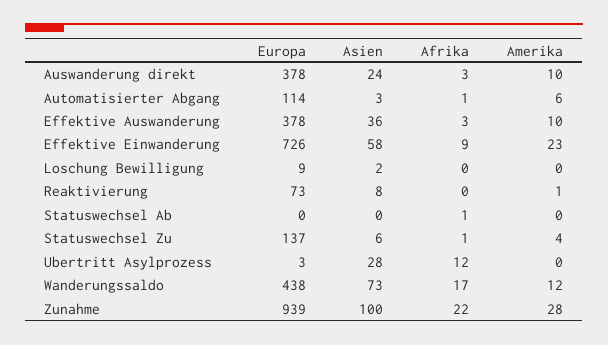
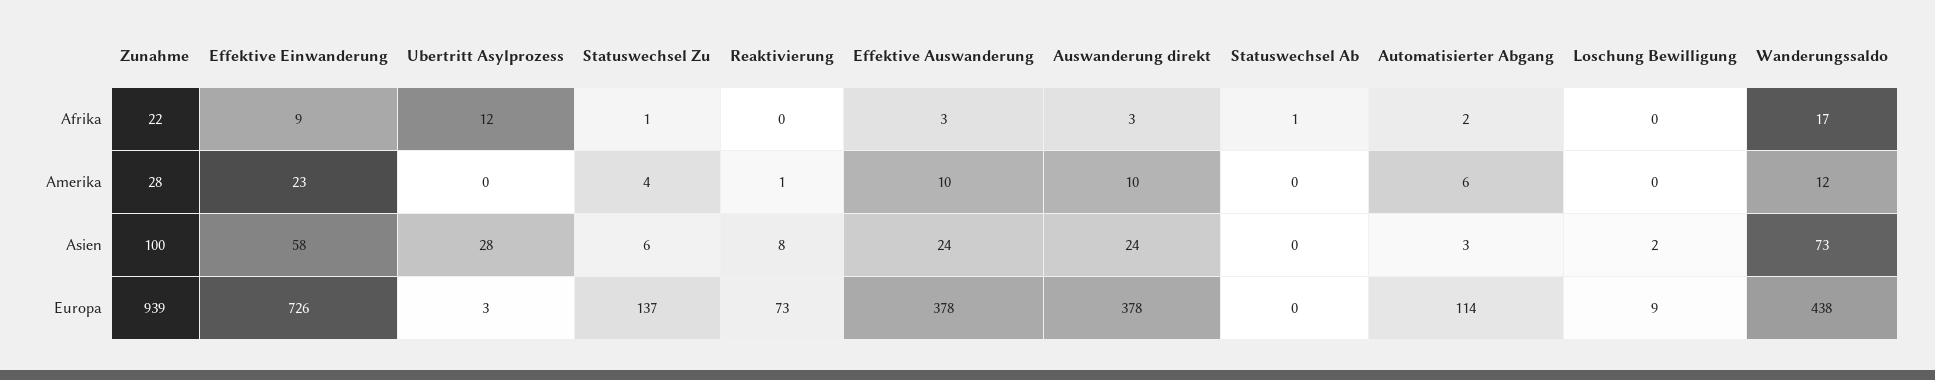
  {
    "Europa": {
      "Auswanderung direkt": 378,
      "Automatisierter Abgang": 114,
      "Effektive Auswanderung": 378,
      "Effektive Einwanderung": 726,
      "Loschung Bewilligung": 9,
      "Reaktivierung": 73,
      "Statuswechsel Ab": 0,
      "Statuswechsel Zu": 137,
      "Ubertritt Asylprozess": 3,
      "Wanderungssaldo": 438,
      "Zunahme": 939
    },
    "Asien": {
      "Auswanderung direkt": 24,
      "Automatisierter Abgang": 3,
-     "Effektive Auswanderung": 36,
+     "Effektive Auswanderung": 24,
      "Effektive Einwanderung": 58,
      "Loschung Bewilligung": 2,
      "Reaktivierung": 8,
      "Statuswechsel Ab": 0,
      "Statuswechsel Zu": 6,
      "Ubertritt Asylprozess": 28,
      "Wanderungssaldo": 73,
      "Zunahme": 100
    },
    "Afrika": {
      "Auswanderung direkt": 3,
-     "Automatisierter Abgang": 1,
+     "Automatisierter Abgang": 2,
      "Effektive Auswanderung": 3,
      "Effektive Einwanderung": 9,
      "Loschung Bewilligung": 0,
      "Reaktivierung": 0,
      "Statuswechsel Ab": 1,
      "Statuswechsel Zu": 1,
      "Ubertritt Asylprozess": 12,
      "Wanderungssaldo": 17,
      "Zunahme": 22
    },
    "Amerika": {
      "Auswanderung direkt": 10,
      "Automatisierter Abgang": 6,
      "Effektive Auswanderung": 10,
      "Effektive Einwanderung": 23,
      "Loschung Bewilligung": 0,
      "Reaktivierung": 1,
      "Statuswechsel Ab": 0,
      "Statuswechsel Zu": 4,
      "Ubertritt Asylprozess": 0,
      "Wanderungssaldo": 12,
      "Zunahme": 28
    }
  }

